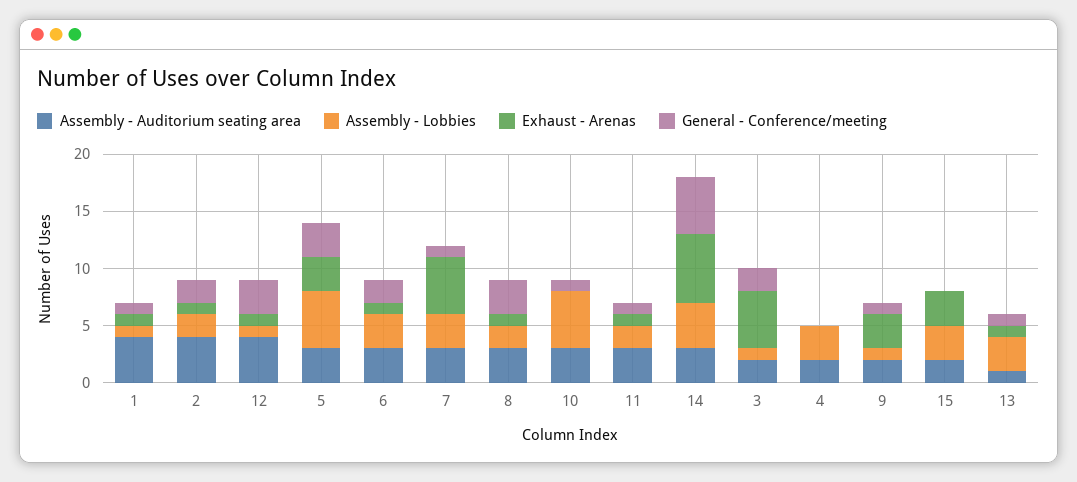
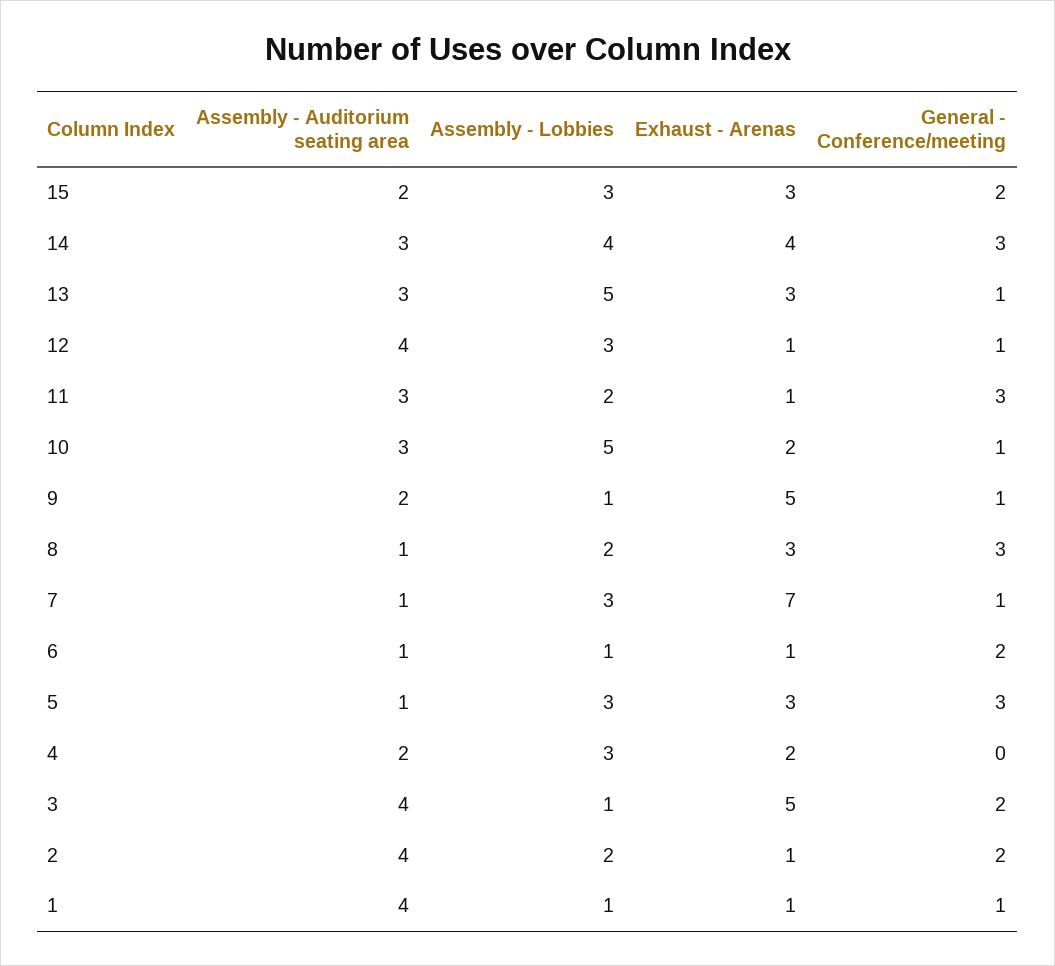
  {
    "Assembly - Auditorium seating area": {
      "1": 4,
      "2": 4,
      "12": 4,
-     "5": 3,
+     "5": 1,
-     "6": 3,
+     "6": 1,
-     "7": 3,
+     "7": 1,
-     "8": 3,
+     "8": 1,
      "10": 3,
      "11": 3,
      "14": 3,
-     "3": 2,
+     "3": 4,
      "4": 2,
      "9": 2,
      "15": 2,
-     "13": 1
+     "13": 3
    },
    "Assembly - Lobbies": {
      "1": 1,
      "2": 2,
-     "12": 1,
+     "12": 3,
-     "5": 5,
+     "5": 3,
-     "6": 3,
+     "6": 1,
      "7": 3,
      "8": 2,
      "10": 5,
      "11": 2,
      "14": 4,
      "3": 1,
      "4": 3,
      "9": 1,
      "15": 3,
-     "13": 3
+     "13": 5
    },
    "Exhaust - Arenas": {
      "1": 1,
      "2": 1,
      "12": 1,
      "5": 3,
      "6": 1,
-     "7": 5,
+     "7": 7,
-     "8": 1,
+     "8": 3,
-     "10": 0,
+     "10": 2,
      "11": 1,
-     "14": 6,
+     "14": 4,
      "3": 5,
-     "4": 0,
+     "4": 2,
-     "9": 3,
+     "9": 5,
      "15": 3,
-     "13": 1
+     "13": 3
    },
    "General - Conference/meeting": {
      "1": 1,
      "2": 2,
-     "12": 3,
+     "12": 1,
      "5": 3,
      "6": 2,
      "7": 1,
      "8": 3,
      "10": 1,
-     "11": 1,
+     "11": 3,
-     "14": 5,
+     "14": 3,
      "3": 2,
      "4": 0,
      "9": 1,
-     "15": 0,
+     "15": 2,
      "13": 1
    }
  }

